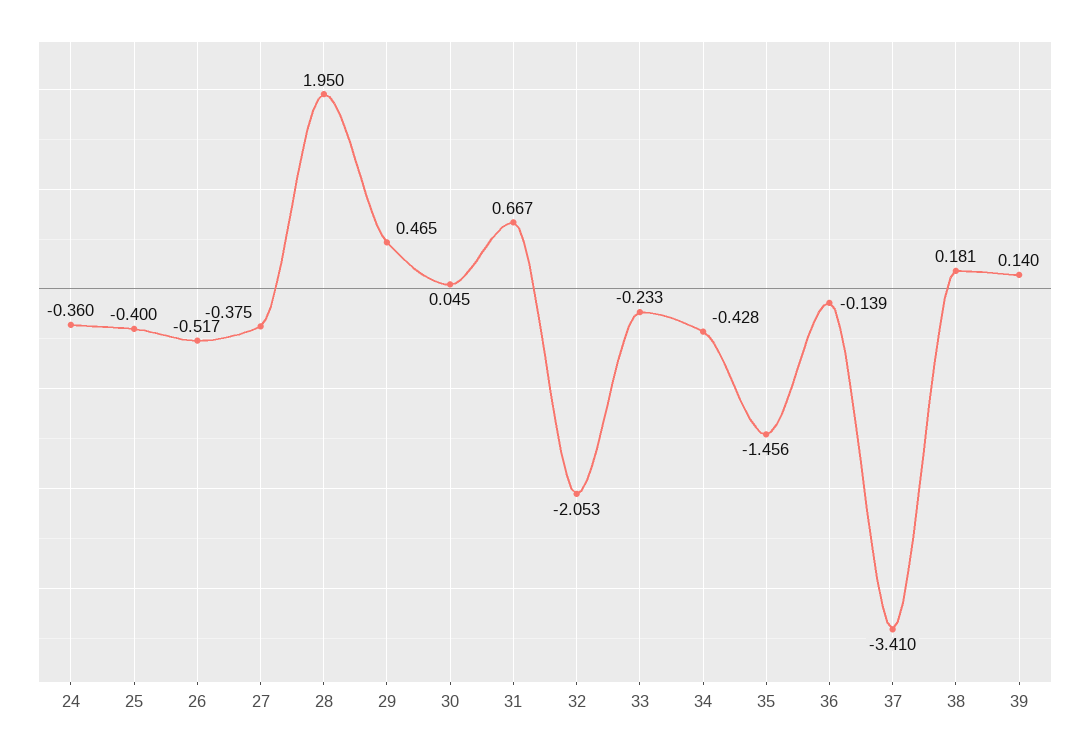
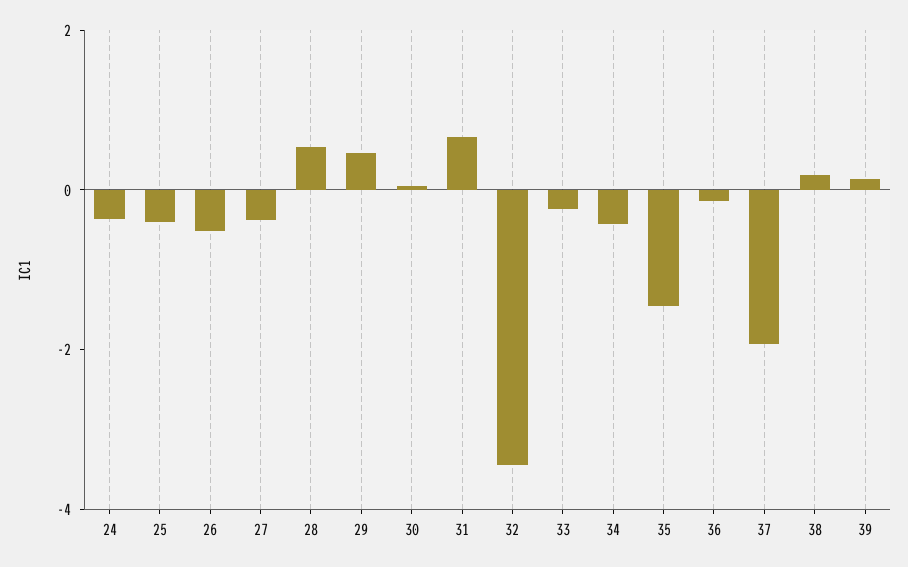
  {
    "24": -0.36,
    "25": -0.4,
    "26": -0.517,
    "27": -0.375,
-   "28": 1.95,
+   "28": 0.5,
    "29": 0.465,
    "30": 0.045,
    "31": 0.667,
-   "32": -2.053,
+   "32": -3.5,
    "33": -0.233,
    "34": -0.428,
    "35": -1.456,
    "36": -0.139,
-   "37": -3.41,
+   "37": -2,
    "38": 0.181,
    "39": 0.14
  }

